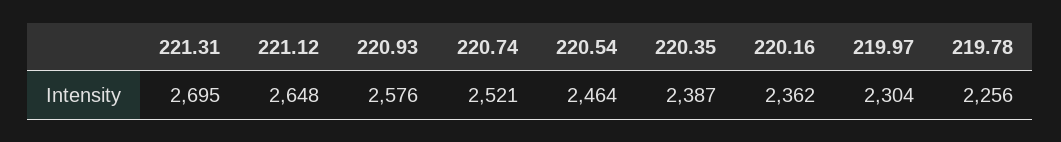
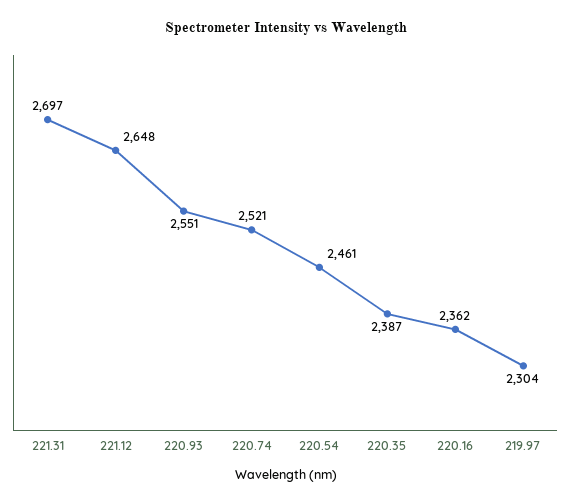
  {
-   "221.31": 2695,
+   "221.31": 2697,
    "221.12": 2648,
-   "220.93": 2576,
+   "220.93": 2551,
    "220.74": 2521,
-   "220.54": 2464,
+   "220.54": 2461,
    "220.35": 2387,
    "220.16": 2362,
-   "219.97": 2304,
+   "219.97": 2304
-   "219.78": 2256
  }

